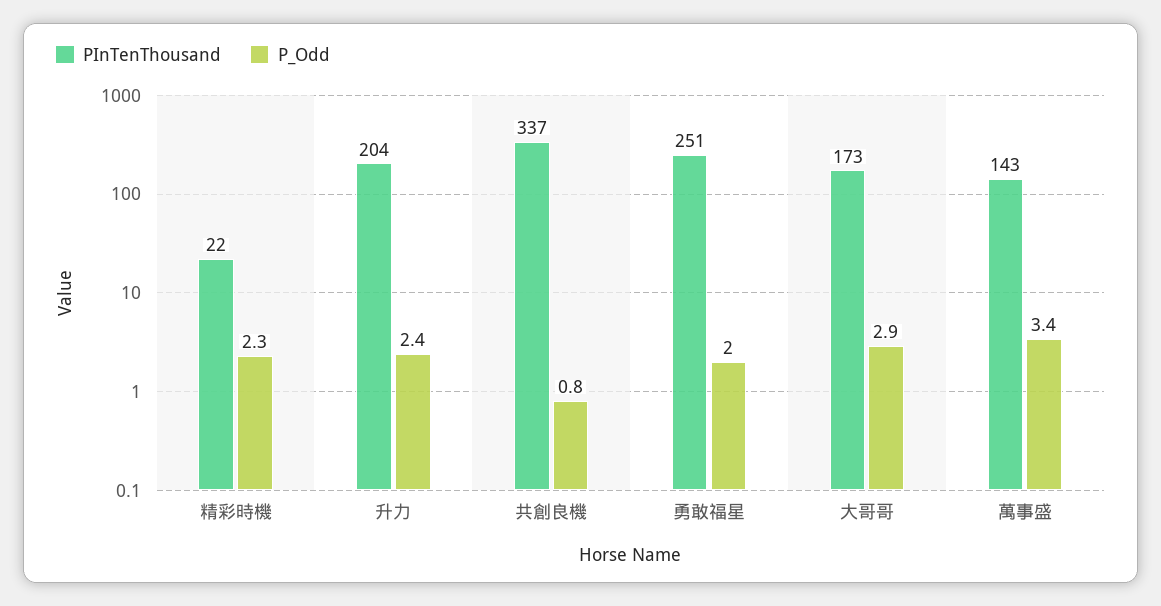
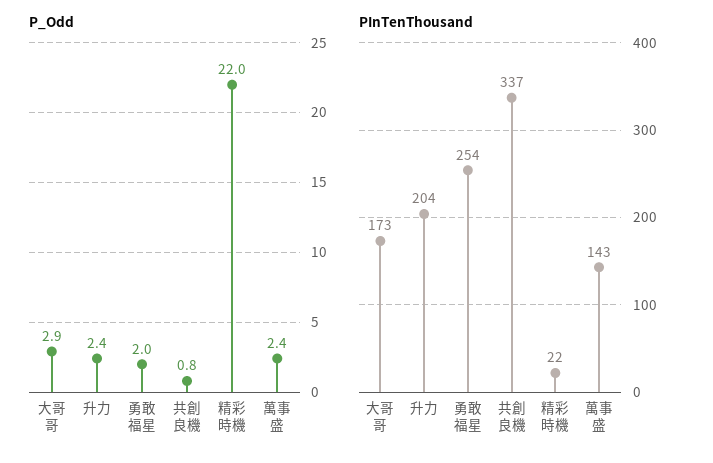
  {
    "PInTenThousand": {
      "精彩時機": 22,
      "升力": 204,
      "共創良機": 337,
-     "勇敢福星": 251,
+     "勇敢福星": 254,
      "大哥哥": 173,
      "萬事盛": 143
    },
    "P_Odd": {
-     "精彩時機": 2.3,
+     "精彩時機": 22,
      "升力": 2.4,
      "共創良機": 0.8,
      "勇敢福星": 2,
      "大哥哥": 2.9,
-     "萬事盛": 3.4
+     "萬事盛": 2.4
    }
  }

